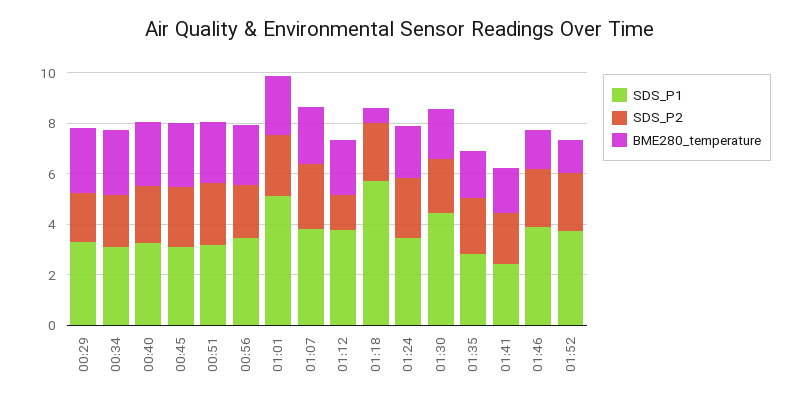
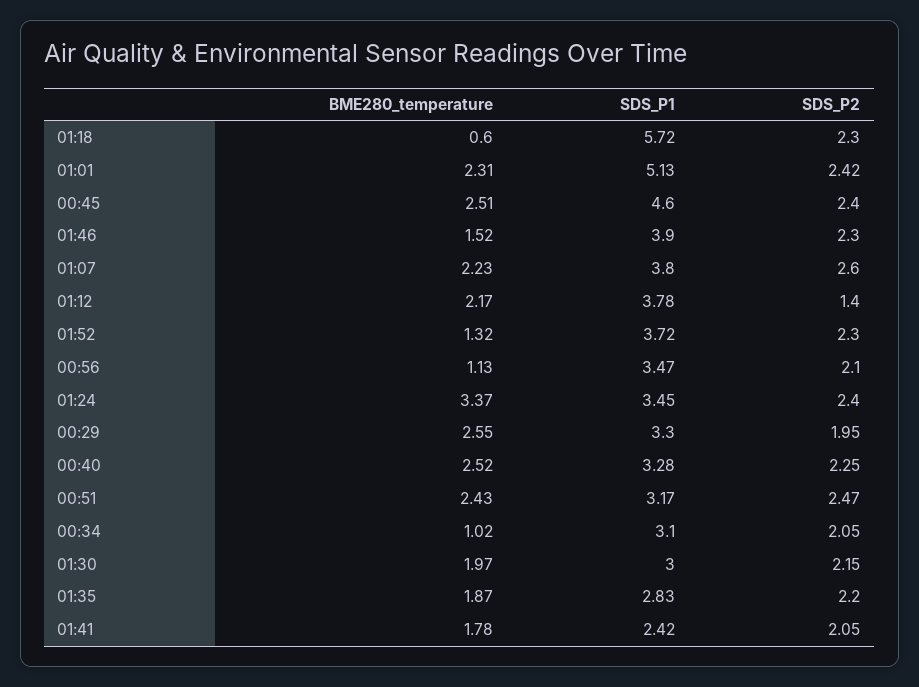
  {
    "SDS_P1": {
      "00:29": 3.3,
      "00:34": 3.1,
      "00:40": 3.28,
-     "00:45": 3,
+     "00:45": 4.6,
      "00:51": 3.17,
      "00:56": 3.47,
      "01:01": 5.13,
      "01:07": 3.8,
      "01:12": 3.78,
      "01:18": 5.72,
      "01:24": 3.45,
-     "01:30": 4.5,
+     "01:30": 3,
      "01:35": 2.83,
      "01:41": 2.42,
      "01:46": 3.9,
      "01:52": 3.72
    },
    "SDS_P2": {
      "00:29": 1.95,
      "00:34": 2.05,
      "00:40": 2.25,
      "00:45": 2.4,
      "00:51": 2.47,
      "00:56": 2.1,
      "01:01": 2.42,
      "01:07": 2.6,
      "01:12": 1.4,
      "01:18": 2.3,
      "01:24": 2.4,
      "01:30": 2.15,
      "01:35": 2.2,
      "01:41": 2.05,
      "01:46": 2.3,
      "01:52": 2.3
    },
    "BME280_temperature": {
      "00:29": 2.55,
-     "00:34": 2.5,
+     "00:34": 1.02,
      "00:40": 2.52,
      "00:45": 2.51,
      "00:51": 2.43,
-     "00:56": 2.5,
+     "00:56": 1.13,
      "01:01": 2.31,
      "01:07": 2.23,
      "01:12": 2.17,
      "01:18": 0.6,
-     "01:24": 2,
+     "01:24": 3.37,
      "01:30": 1.97,
      "01:35": 1.87,
      "01:41": 1.78,
      "01:46": 1.52,
      "01:52": 1.32
    }
  }

